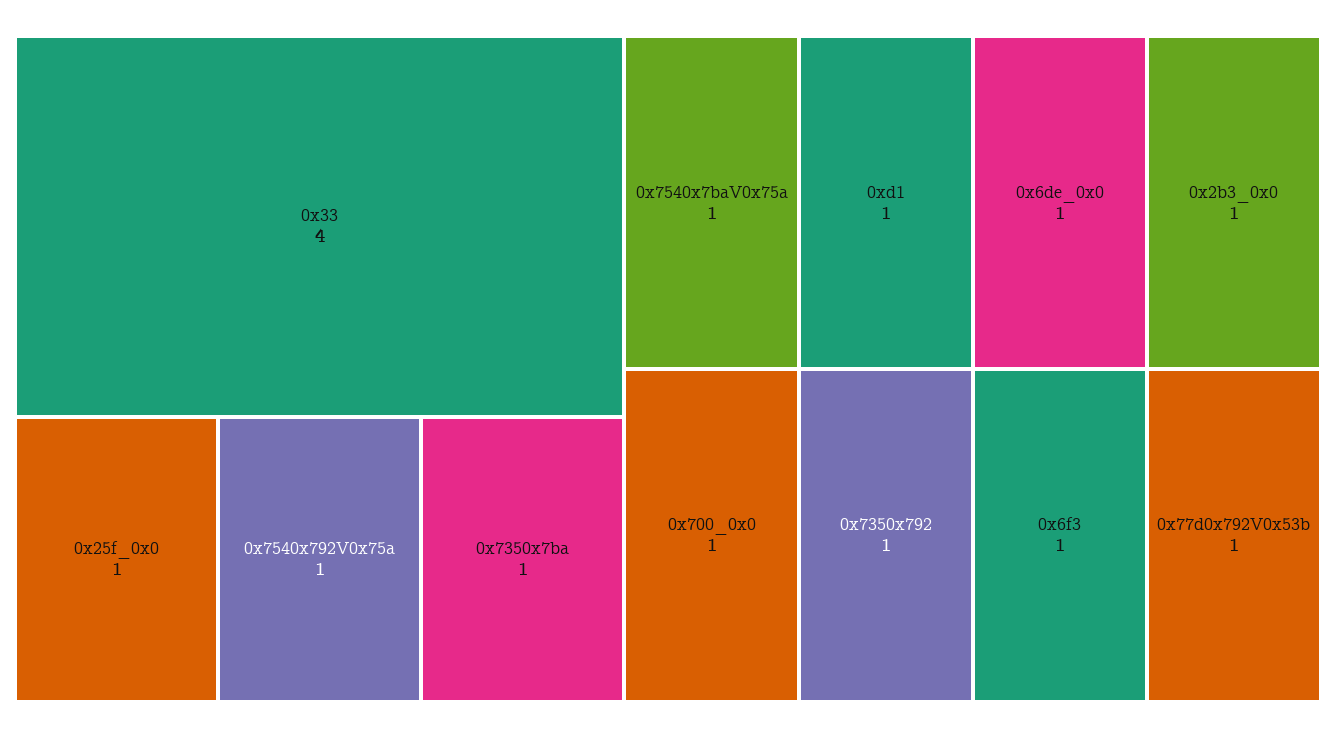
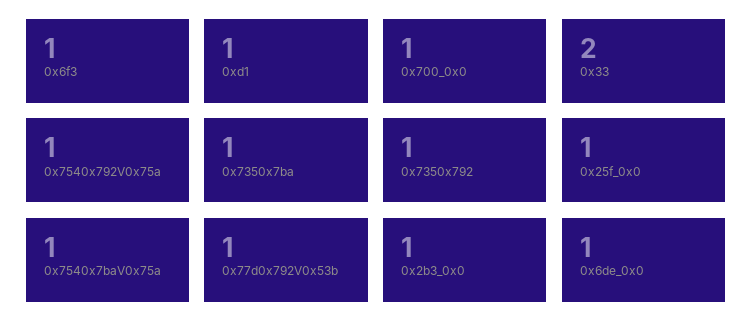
  {
-   "0x33": 4,
+   "0x33": 2,
    "0x25f_0x0": 1,
    "0x7540x792V0x75a": 1,
    "0x7350x7ba": 1,
    "0x7540x7baV0x75a": 1,
    "0xd1": 1,
    "0x700_0x0": 1,
    "0x7350x792": 1,
    "0x6de_0x0": 1,
    "0x2b3_0x0": 1,
    "0x6f3": 1,
    "0x77d0x792V0x53b": 1
  }

